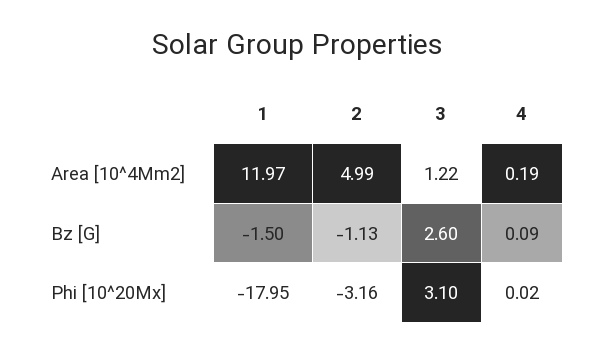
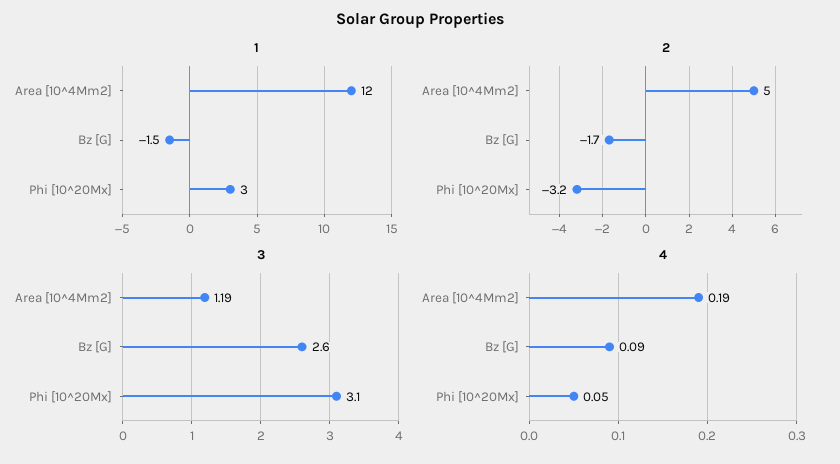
  {
    "1": {
      "Area [10^4Mm2]": 11.97,
      "Bz [G]": -1.5,
-     "Phi [10^20Mx]": -17.95
+     "Phi [10^20Mx]": 3
    },
    "2": {
      "Area [10^4Mm2]": 4.99,
-     "Bz [G]": -1.13,
+     "Bz [G]": -1.7,
      "Phi [10^20Mx]": -3.16
    },
    "3": {
-     "Area [10^4Mm2]": 1.22,
+     "Area [10^4Mm2]": 1.19,
      "Bz [G]": 2.6,
      "Phi [10^20Mx]": 3.1
    },
    "4": {
      "Area [10^4Mm2]": 0.19,
      "Bz [G]": 0.09,
-     "Phi [10^20Mx]": 0.02
+     "Phi [10^20Mx]": 0.05
    }
  }

